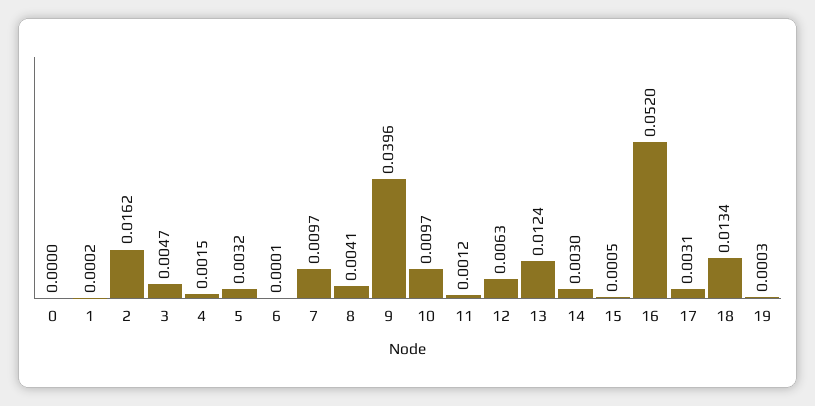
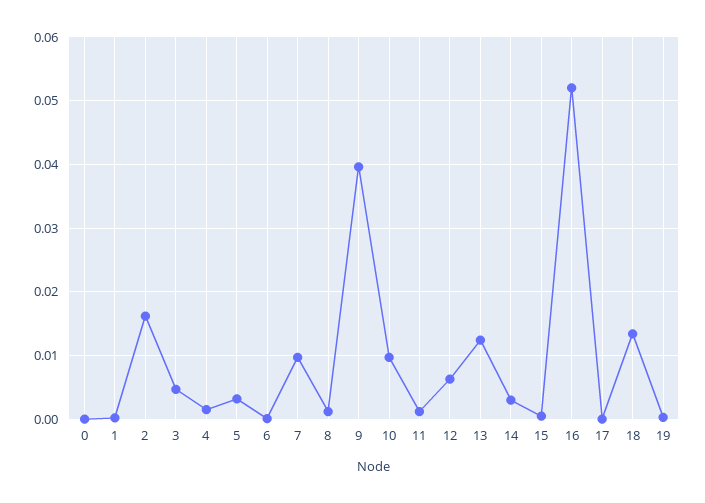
  {
    "0": 0,
    "1": 0.0002,
    "2": 0.0162,
    "3": 0.0047,
    "4": 0.0015,
    "5": 0.0032,
    "6": 0.0001,
    "7": 0.0097,
-   "8": 0.0041,
+   "8": 0.001,
    "9": 0.0396,
    "10": 0.0097,
    "11": 0.0012,
    "12": 0.0063,
    "13": 0.0124,
    "14": 0.003,
    "15": 0.0005,
    "16": 0.052,
-   "17": 0.0031,
+   "17": 0,
    "18": 0.0134,
    "19": 0.0003
  }

